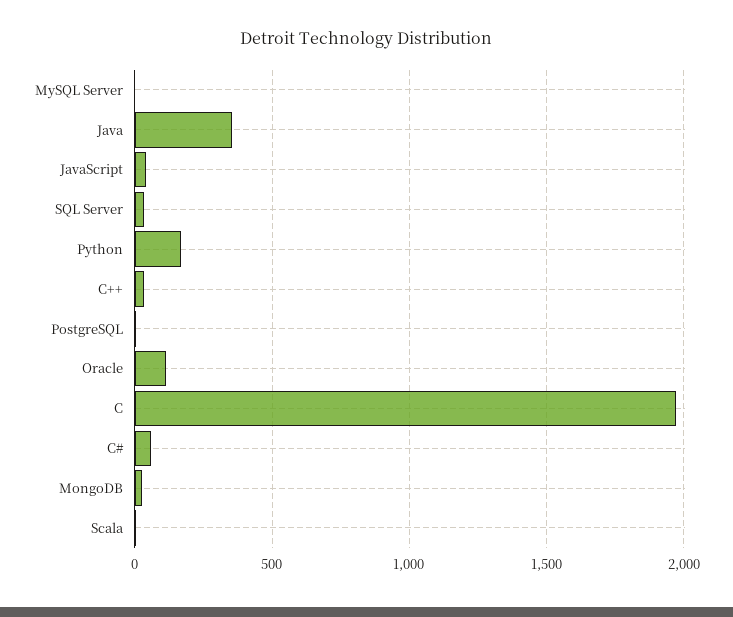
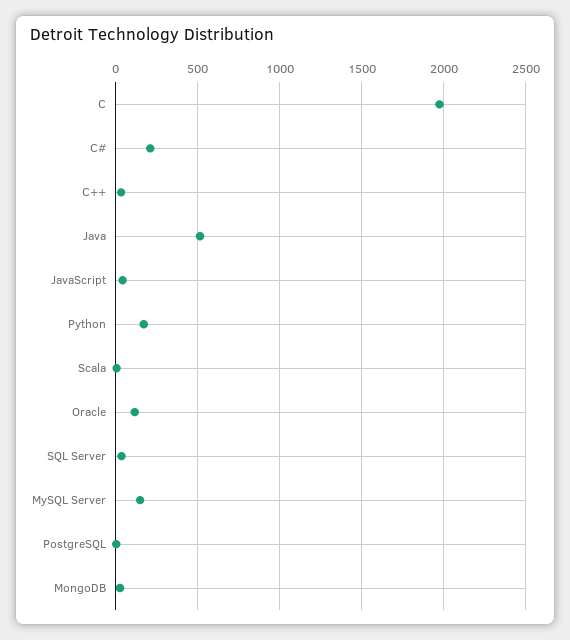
  {
-   "MySQL Server": 0,
+   "MySQL Server": 150,
-   "Java": 350,
+   "Java": 500,
    "JavaScript": 50,
    "SQL Server": 50,
    "Python": 150,
    "C++": 50,
    "PostgreSQL": 0,
    "Oracle": 100,
    "C": 1950,
-   "C#": 50,
+   "C#": 200,
    "MongoDB": 50,
    "Scala": 0
  }

